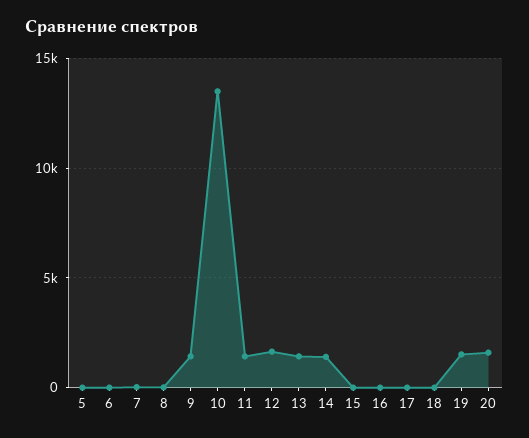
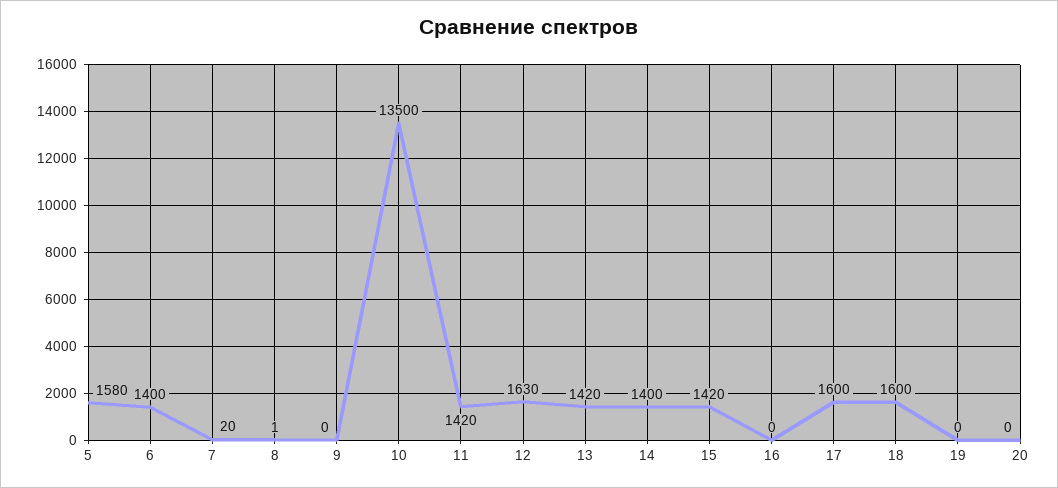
  {
-   "5": 0,
+   "5": 1580,
-   "6": 0,
+   "6": 1400,
    "7": 20,
    "8": 1,
-   "9": 1500,
+   "9": 0,
    "10": 13500,
    "11": 1420,
    "12": 1630,
    "13": 1420,
    "14": 1400,
-   "15": 0,
+   "15": 1420,
    "16": 0,
-   "17": 0,
+   "17": 1600,
-   "18": 0,
+   "18": 1600,
-   "19": 1500,
+   "19": 0,
-   "20": 1500
+   "20": 0
  }

